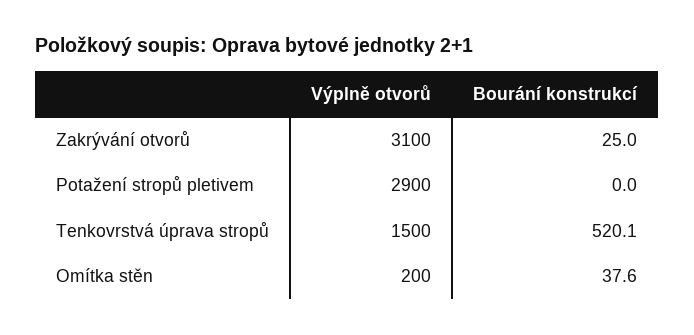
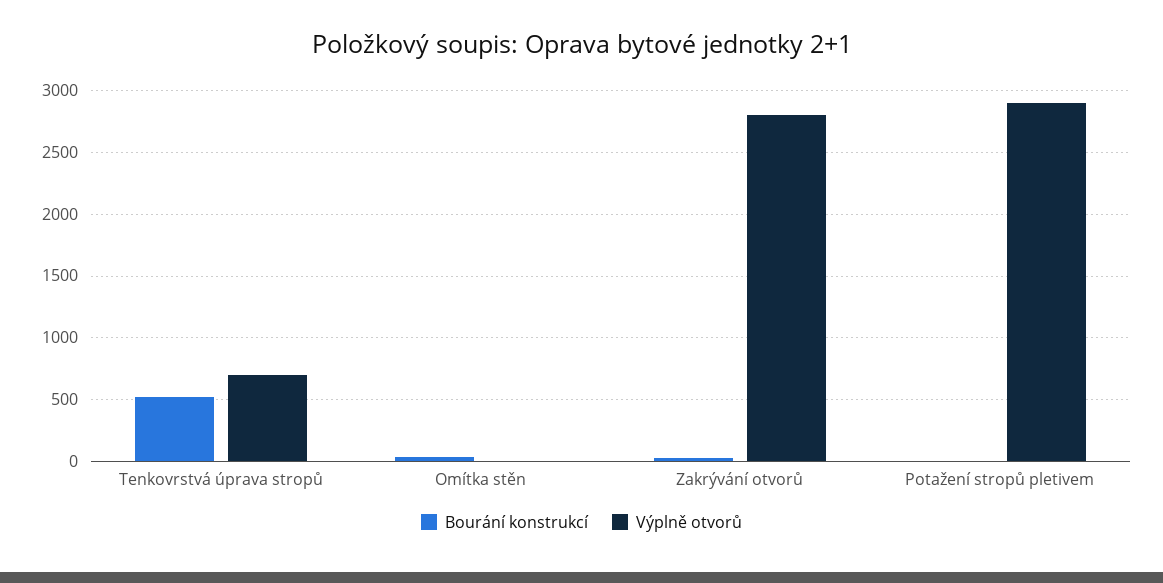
  {
    "Výplně otvorů": {
-     "Zakrývání otvorů": 3100,
+     "Zakrývání otvorů": 2800,
      "Potažení stropů pletivem": 2900,
-     "Tenkovrstvá úprava stropů": 1500,
+     "Tenkovrstvá úprava stropů": 700,
-     "Omítka stěn": 200
+     "Omítka stěn": 0
    },
    "Bourání konstrukcí": {
      "Zakrývání otvorů": 25,
      "Potažení stropů pletivem": 0,
      "Tenkovrstvá úprava stropů": 520.1,
      "Omítka stěn": 37.6
    }
  }

